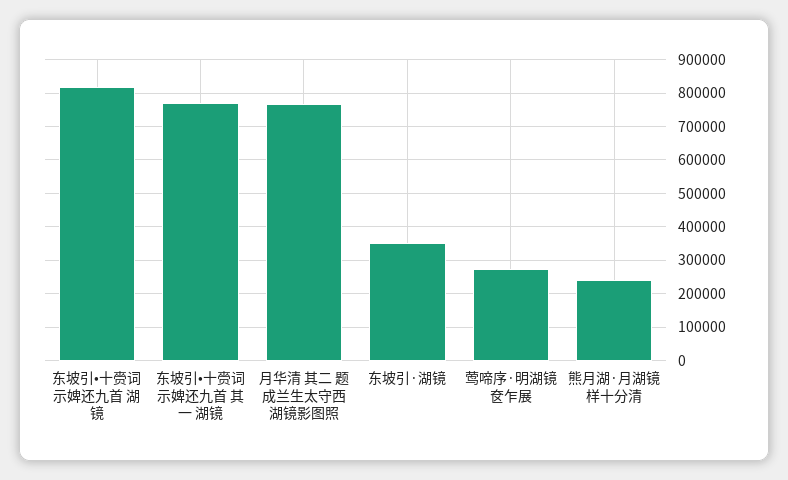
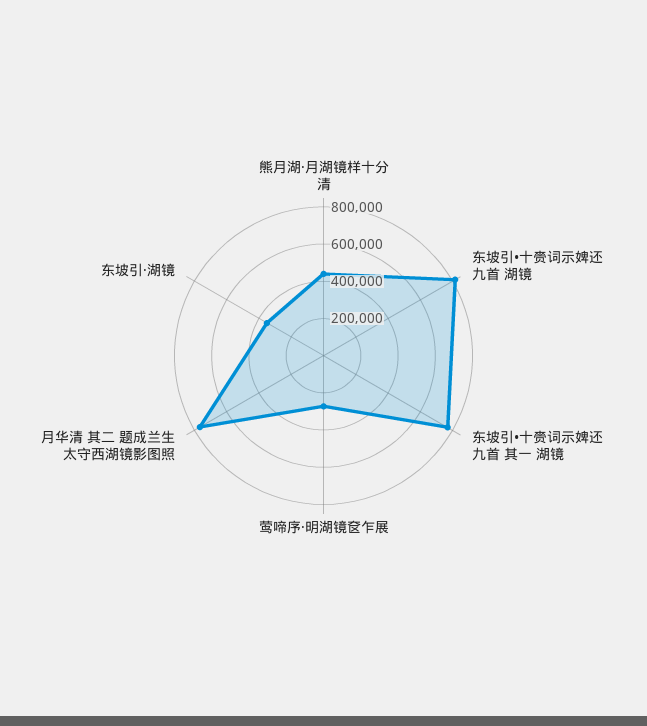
  {
    "东坡引•十赍词示婢还九首 湖镜": 820000,
    "东坡引•十赍词示婢还九首 其一 湖镜": 780000,
    "月华清 其二 题成兰生太守西湖镜影图照": 760000,
    "东坡引·湖镜": 360000,
    "莺啼序·明湖镜奁乍展": 280000,
-   "熊月湖·月湖镜样十分清": 240000
+   "熊月湖·月湖镜样十分清": 450000
  }

